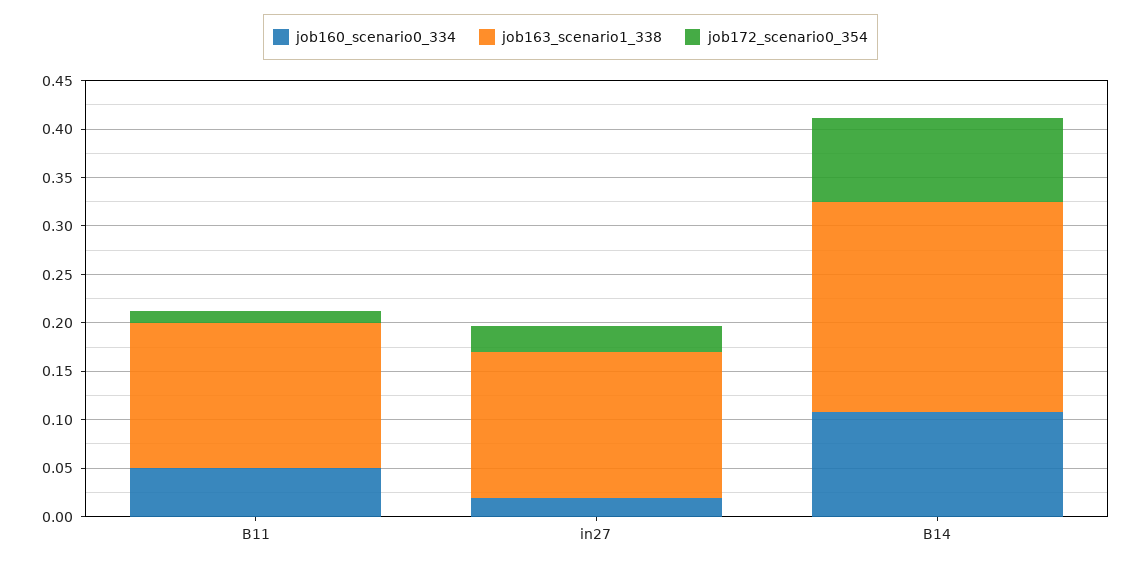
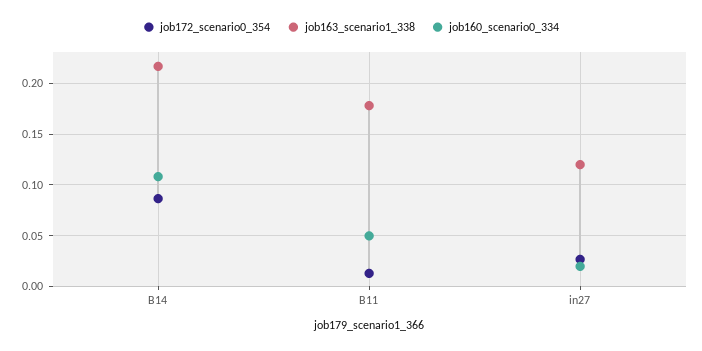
  {
    "job160_scenario0_334": {
      "B11": 0.05,
      "in27": 0.02,
      "B14": 0.11
    },
    "job163_scenario1_338": {
-     "B11": 0.15,
+     "B11": 0.18,
-     "in27": 0.15,
+     "in27": 0.12,
      "B14": 0.22
    },
    "job172_scenario0_354": {
      "B11": 0.01,
      "in27": 0.03,
      "B14": 0.09
    }
  }

